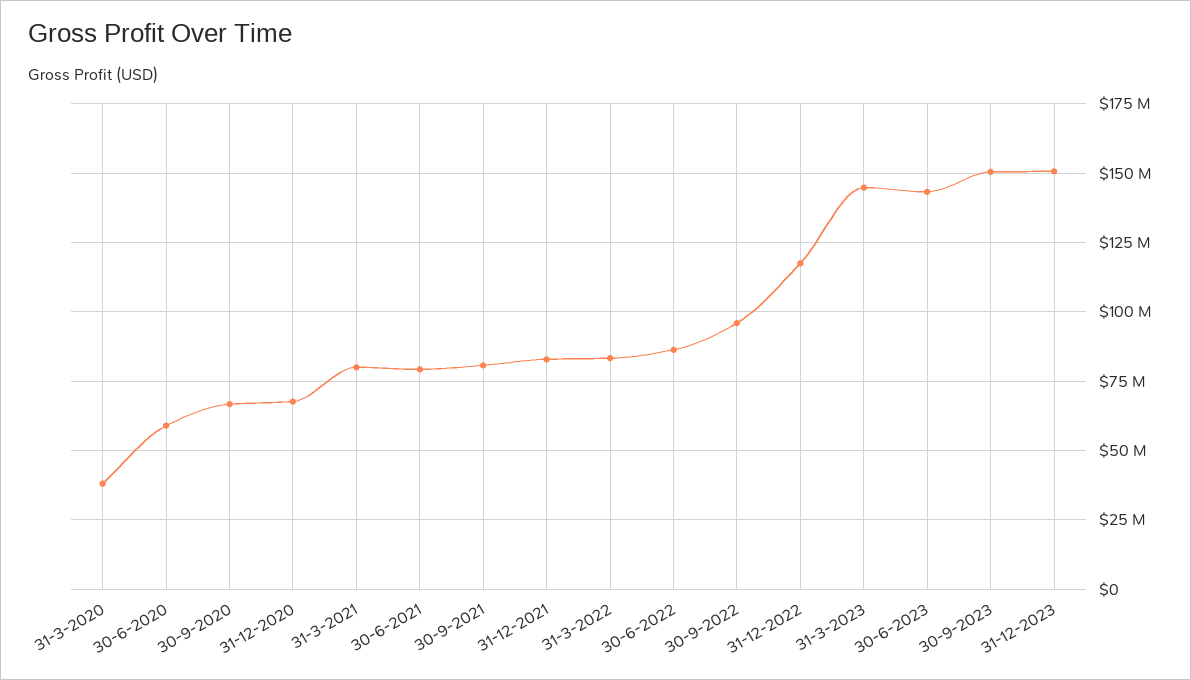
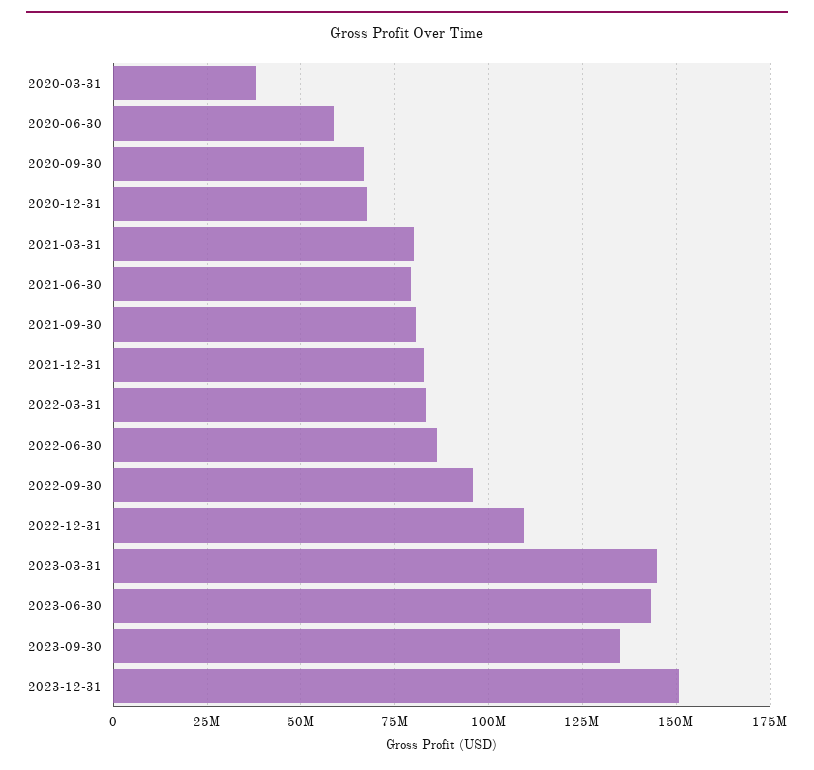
  {
    "31-3-2020": 37500000,
    "30-6-2020": 60000000,
    "30-9-2020": 67500000,
    "31-12-2020": 67500000,
    "31-3-2021": 80000000,
    "30-6-2021": 80000000,
    "30-9-2021": 80000000,
    "31-12-2021": 82500000,
    "31-3-2022": 82500000,
    "30-6-2022": 87500000,
    "30-9-2022": 95000000,
-   "31-12-2022": 117500000,
+   "31-12-2022": 110000000,
    "31-3-2023": 145000000,
    "30-6-2023": 142500000,
-   "30-9-2023": 150000000,
+   "30-9-2023": 135000000,
    "31-12-2023": 150000000
  }

